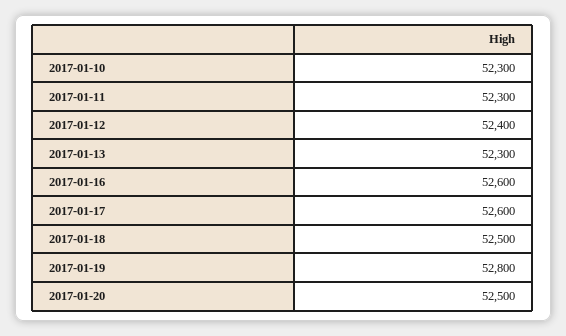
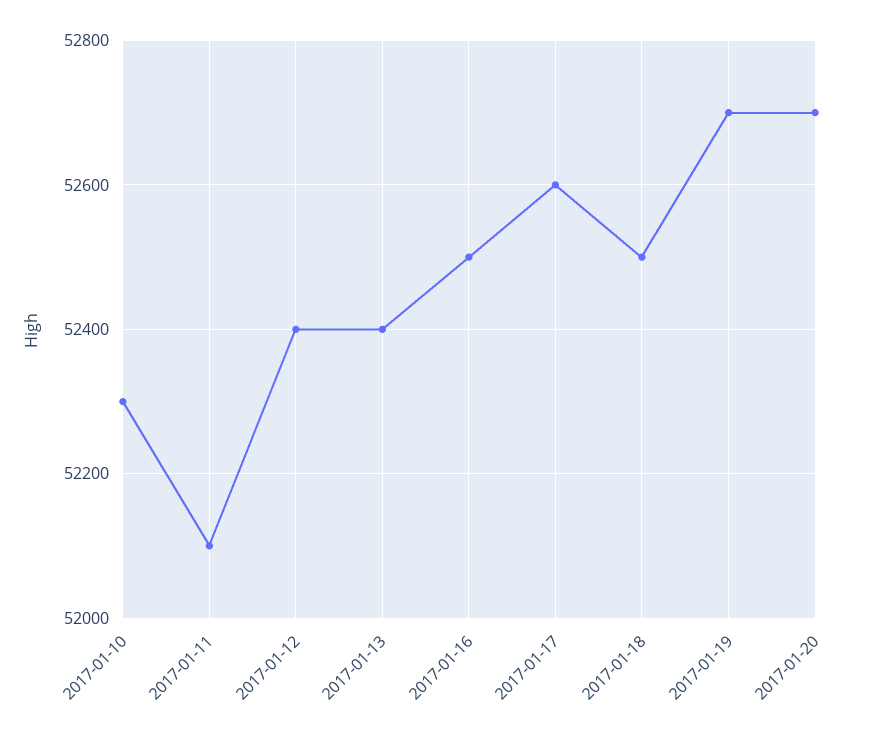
  {
    "2017-01-10": 52300,
-   "2017-01-11": 52300,
+   "2017-01-11": 52100,
    "2017-01-12": 52400,
-   "2017-01-13": 52300,
+   "2017-01-13": 52400,
-   "2017-01-16": 52600,
+   "2017-01-16": 52500,
    "2017-01-17": 52600,
    "2017-01-18": 52500,
-   "2017-01-19": 52800,
+   "2017-01-19": 52700,
-   "2017-01-20": 52500
+   "2017-01-20": 52700
  }

